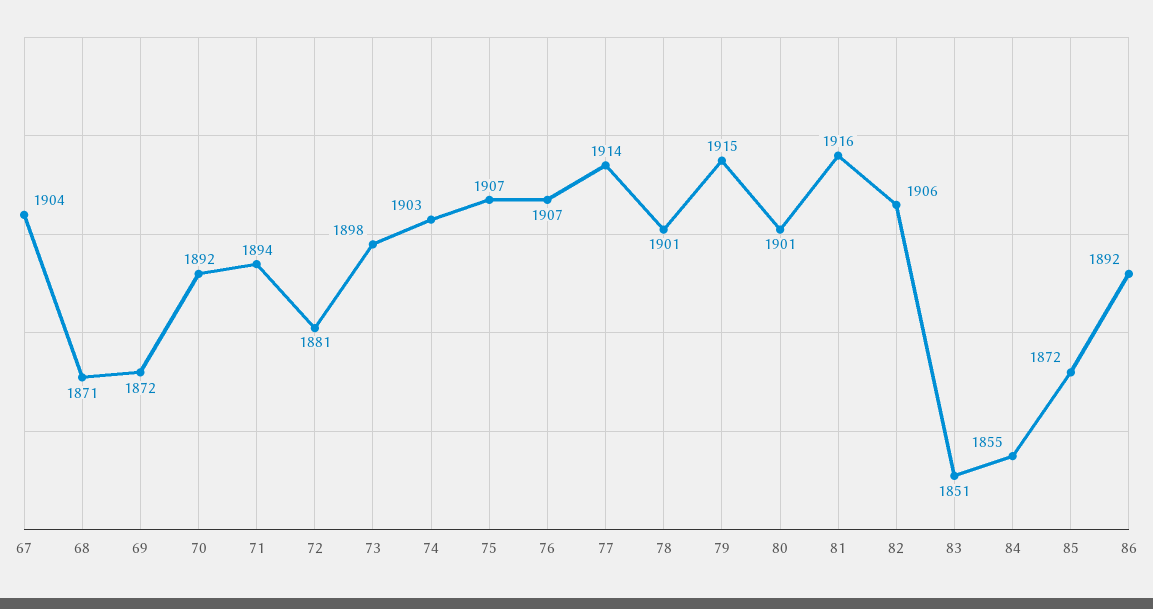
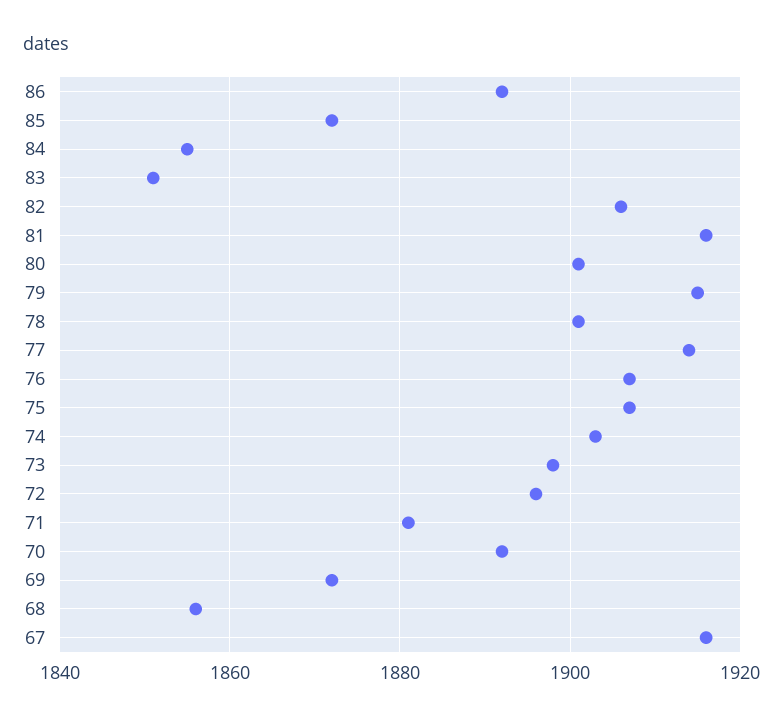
  {
-   "67": 1904,
+   "67": 1915,
-   "68": 1871,
+   "68": 1855,
    "69": 1872,
    "70": 1892,
-   "71": 1894,
+   "71": 1880,
-   "72": 1881,
+   "72": 1895,
    "73": 1898,
    "74": 1903,
    "75": 1907,
    "76": 1907,
    "77": 1914,
    "78": 1901,
    "79": 1915,
    "80": 1901,
    "81": 1916,
    "82": 1906,
    "83": 1851,
    "84": 1855,
    "85": 1872,
    "86": 1892
  }

